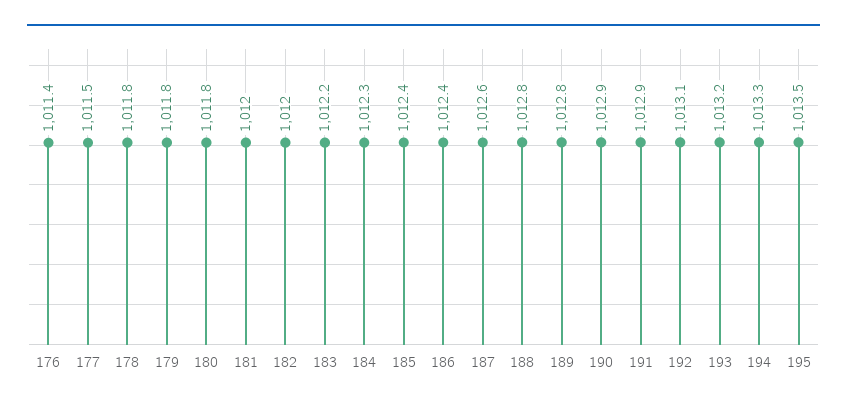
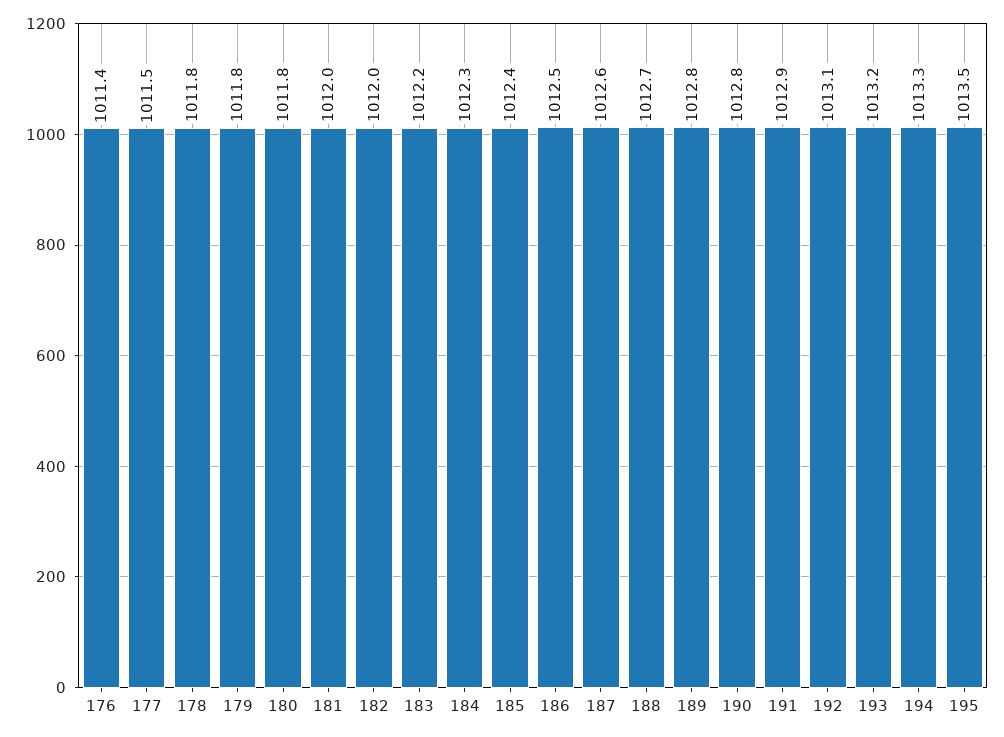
  {
    "176": 1011.4,
    "177": 1011.5,
    "178": 1011.8,
    "179": 1011.8,
    "180": 1011.8,
    "181": 1012,
    "182": 1012,
    "183": 1012.2,
    "184": 1012.3,
    "185": 1012.4,
-   "186": 1012.4,
+   "186": 1012.5,
    "187": 1012.6,
-   "188": 1012.8,
+   "188": 1012.7,
    "189": 1012.8,
-   "190": 1012.9,
+   "190": 1012.8,
    "191": 1012.9,
    "192": 1013.1,
    "193": 1013.2,
    "194": 1013.3,
    "195": 1013.5
  }

